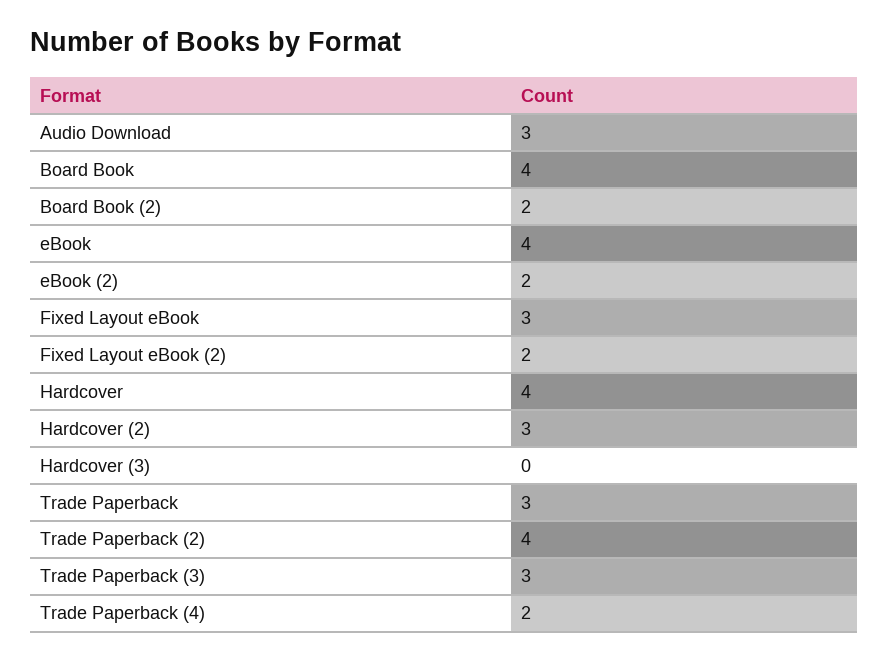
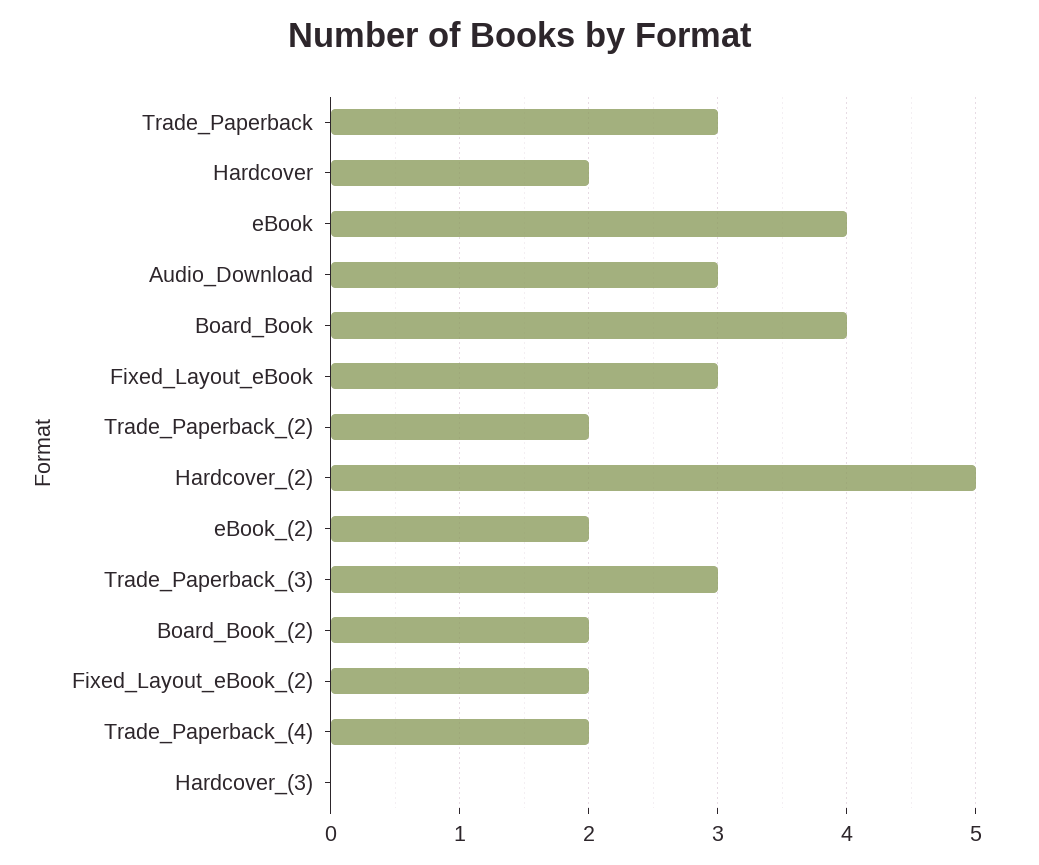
  {
    "Audio Download": 3,
    "Board Book": 4,
    "Board Book (2)": 2,
    "eBook": 4,
    "eBook (2)": 2,
    "Fixed Layout eBook": 3,
    "Fixed Layout eBook (2)": 2,
-   "Hardcover": 4,
+   "Hardcover": 2,
-   "Hardcover (2)": 3,
+   "Hardcover (2)": 5,
    "Hardcover (3)": 0,
    "Trade Paperback": 3,
-   "Trade Paperback (2)": 4,
+   "Trade Paperback (2)": 2,
    "Trade Paperback (3)": 3,
    "Trade Paperback (4)": 2
  }

